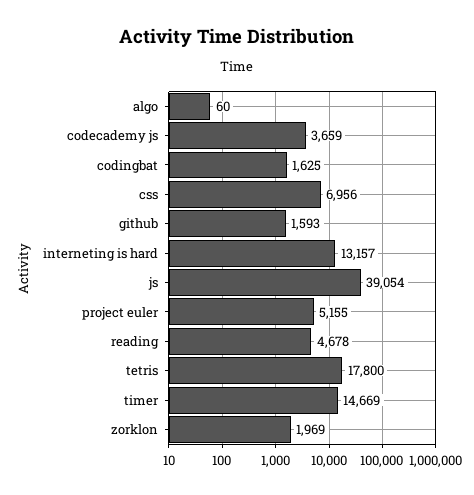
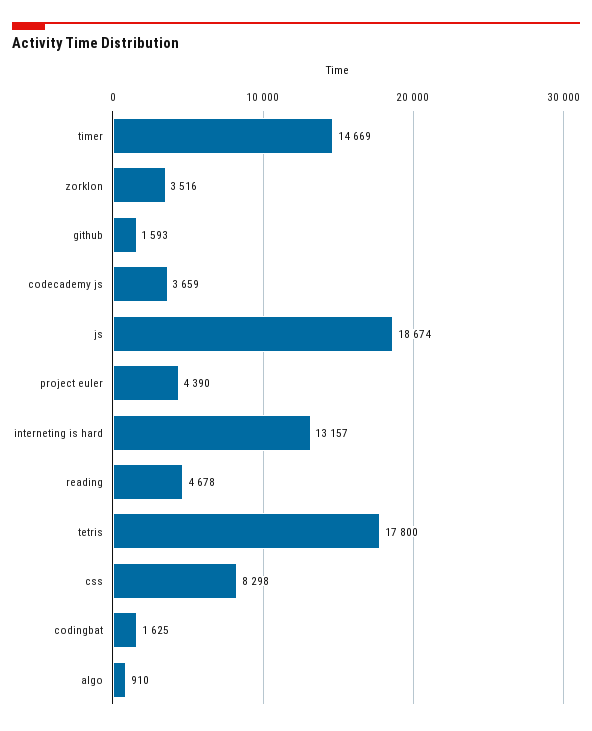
  {
-   "algo": 60,
+   "algo": 910,
    "codecademy js": 3659,
    "codingbat": 1625,
-   "css": 6956,
+   "css": 8298,
    "github": 1593,
    "interneting is hard": 13157,
-   "js": 39054,
+   "js": 18674,
-   "project euler": 5155,
+   "project euler": 4390,
    "reading": 4678,
    "tetris": 17800,
    "timer": 14669,
-   "zorklon": 1969
+   "zorklon": 3516
  }

